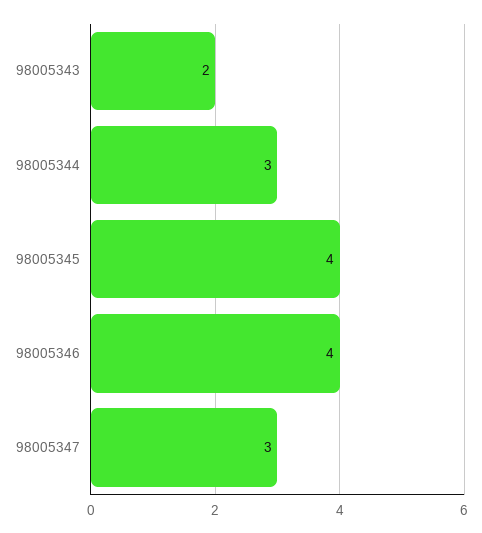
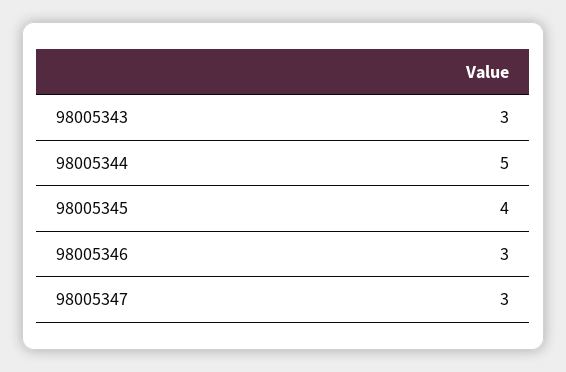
  {
-   "98005343": 2,
+   "98005343": 3,
-   "98005344": 3,
+   "98005344": 5,
    "98005345": 4,
-   "98005346": 4,
+   "98005346": 3,
    "98005347": 3
  }

